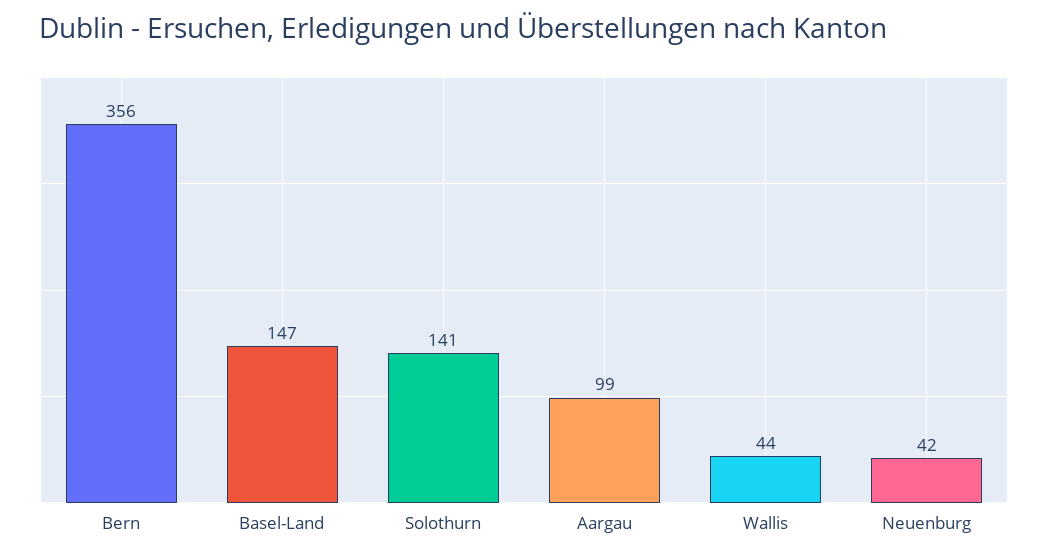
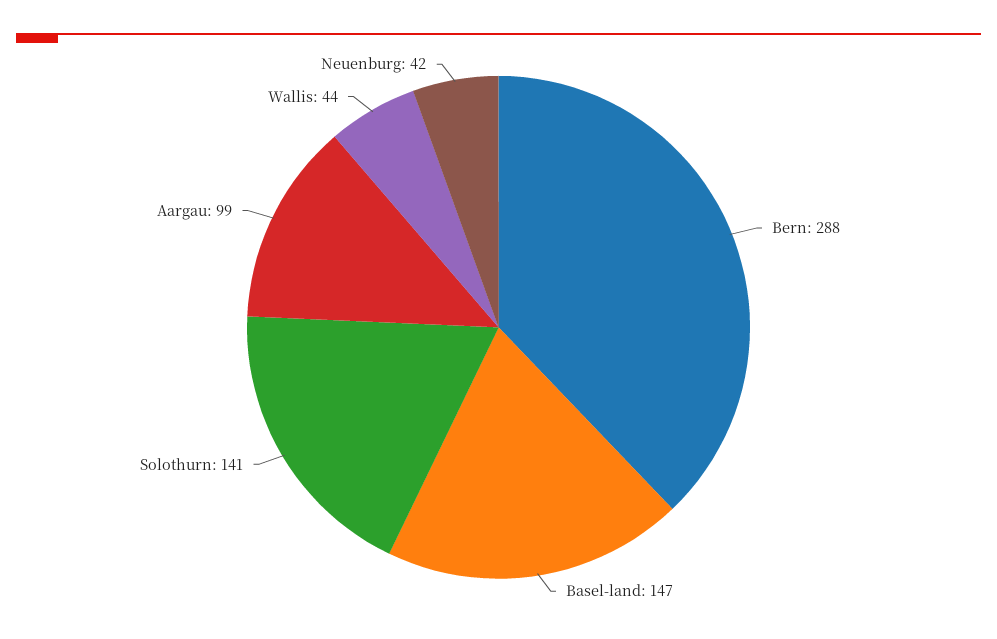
  {
-   "Bern": 356,
+   "Bern": 288,
    "Basel-Land": 147,
    "Solothurn": 141,
    "Aargau": 99,
    "Wallis": 44,
    "Neuenburg": 42
  }

